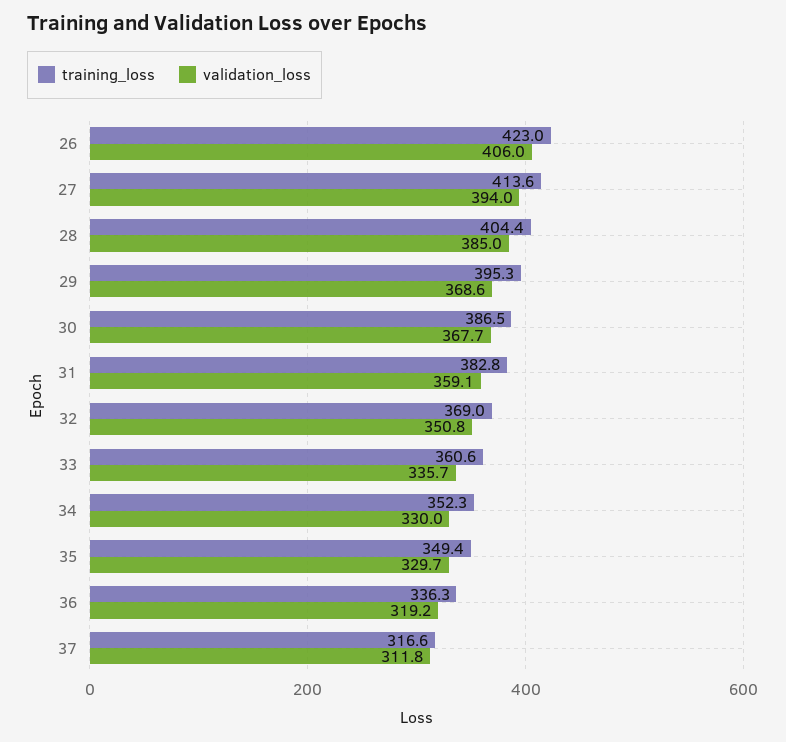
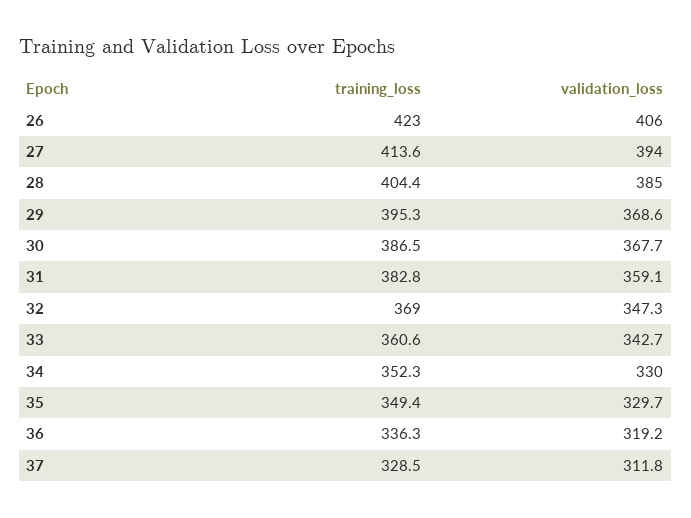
  {
    "training_loss": {
      "26": 423,
      "27": 413.6,
      "28": 404.4,
      "29": 395.3,
      "30": 386.5,
      "31": 382.8,
      "32": 369,
      "33": 360.6,
      "34": 352.3,
      "35": 349.4,
      "36": 336.3,
-     "37": 316.6
+     "37": 328.5
    },
    "validation_loss": {
      "26": 406,
      "27": 394,
      "28": 385,
      "29": 368.6,
      "30": 367.7,
      "31": 359.1,
-     "32": 350.8,
+     "32": 347.3,
-     "33": 335.7,
+     "33": 342.7,
      "34": 330,
      "35": 329.7,
      "36": 319.2,
      "37": 311.8
    }
  }

